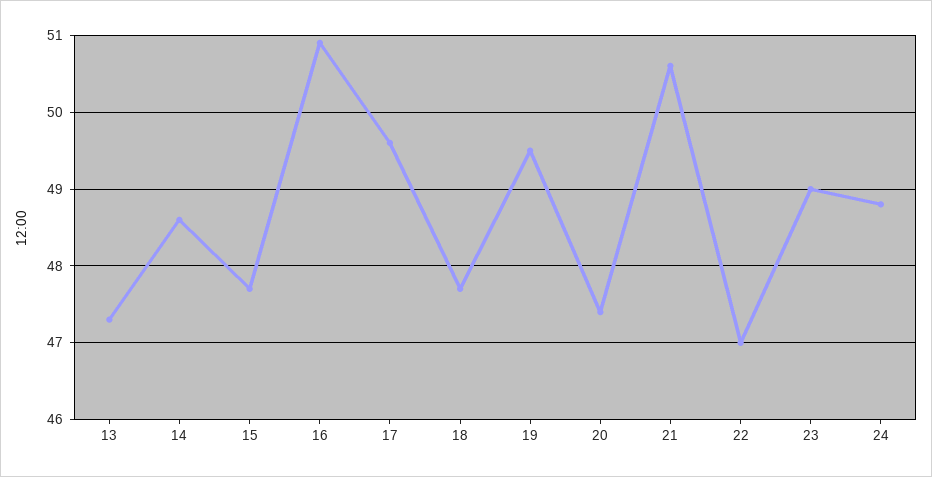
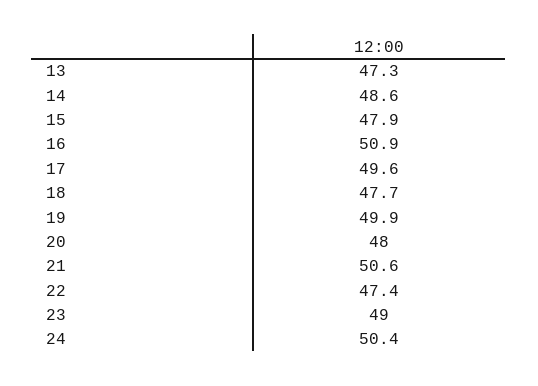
  {
    "13": 47.3,
    "14": 48.6,
-   "15": 47.7,
+   "15": 47.9,
    "16": 50.9,
    "17": 49.6,
    "18": 47.7,
-   "19": 49.5,
+   "19": 49.9,
-   "20": 47.4,
+   "20": 48,
    "21": 50.6,
-   "22": 47,
+   "22": 47.4,
    "23": 49,
-   "24": 48.8
+   "24": 50.4
  }

